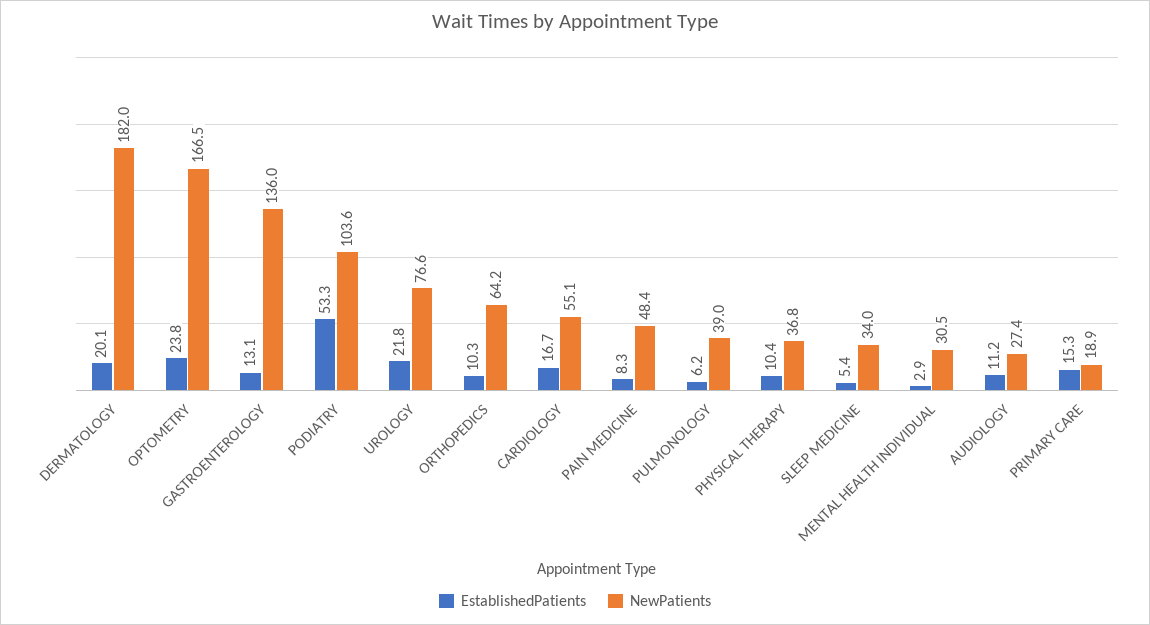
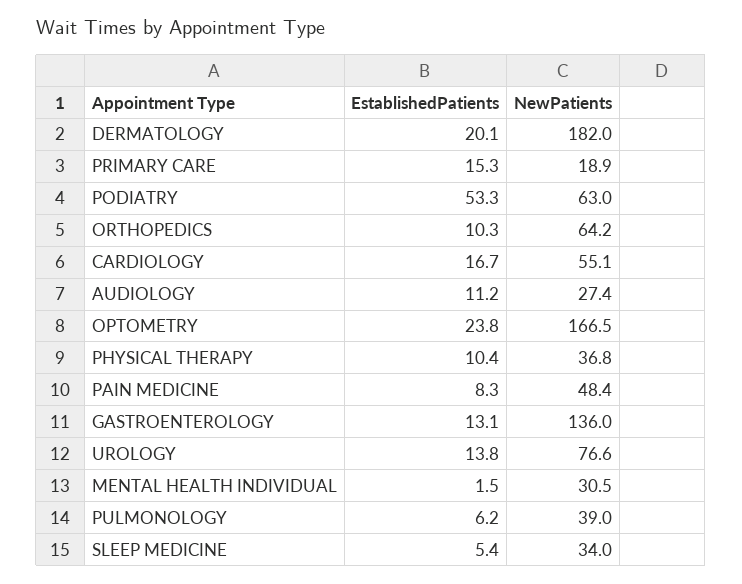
  {
    "EstablishedPatients": {
      "DERMATOLOGY": 20.1,
      "OPTOMETRY": 23.8,
      "GASTROENTEROLOGY": 13.1,
      "PODIATRY": 53.3,
-     "UROLOGY": 21.8,
+     "UROLOGY": 13.8,
      "ORTHOPEDICS": 10.3,
      "CARDIOLOGY": 16.7,
      "PAIN MEDICINE": 8.3,
      "PULMONOLOGY": 6.2,
      "PHYSICAL THERAPY": 10.4,
      "SLEEP MEDICINE": 5.4,
-     "MENTAL HEALTH INDIVIDUAL": 2.9,
+     "MENTAL HEALTH INDIVIDUAL": 1.5,
      "AUDIOLOGY": 11.2,
      "PRIMARY CARE": 15.3
    },
    "NewPatients": {
      "DERMATOLOGY": 182,
      "OPTOMETRY": 166.5,
      "GASTROENTEROLOGY": 136,
-     "PODIATRY": 103.6,
+     "PODIATRY": 63,
      "UROLOGY": 76.6,
      "ORTHOPEDICS": 64.2,
      "CARDIOLOGY": 55.1,
      "PAIN MEDICINE": 48.4,
      "PULMONOLOGY": 39,
      "PHYSICAL THERAPY": 36.8,
      "SLEEP MEDICINE": 34,
      "MENTAL HEALTH INDIVIDUAL": 30.5,
      "AUDIOLOGY": 27.4,
      "PRIMARY CARE": 18.9
    }
  }

